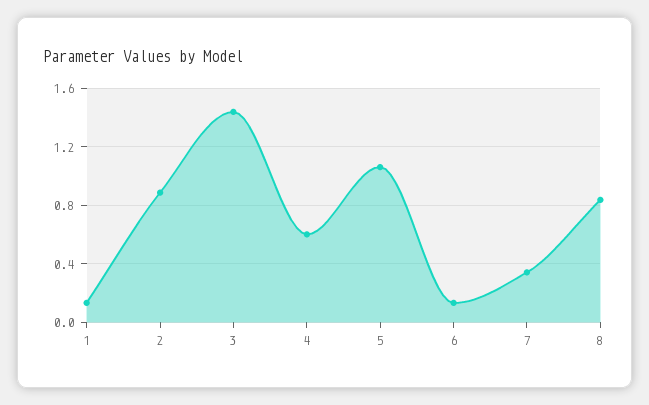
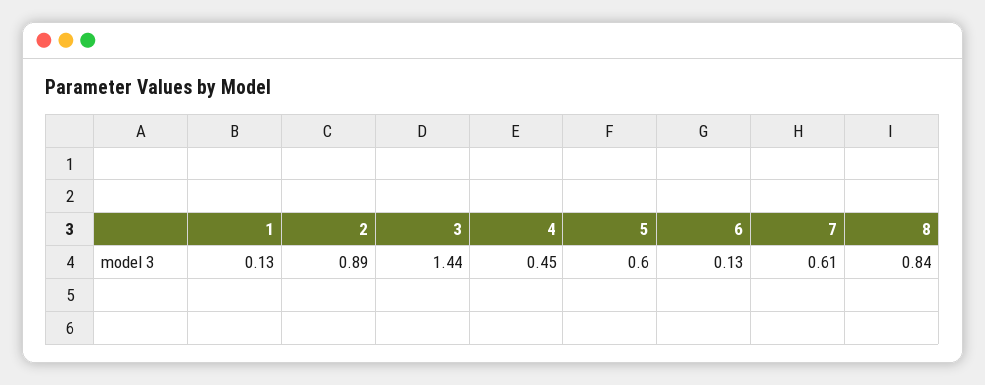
  {
    "1": 0.13,
    "2": 0.89,
    "3": 1.44,
-   "4": 0.6,
+   "4": 0.45,
-   "5": 1.05,
+   "5": 0.6,
    "6": 0.13,
-   "7": 0.35,
+   "7": 0.61,
    "8": 0.84
  }

